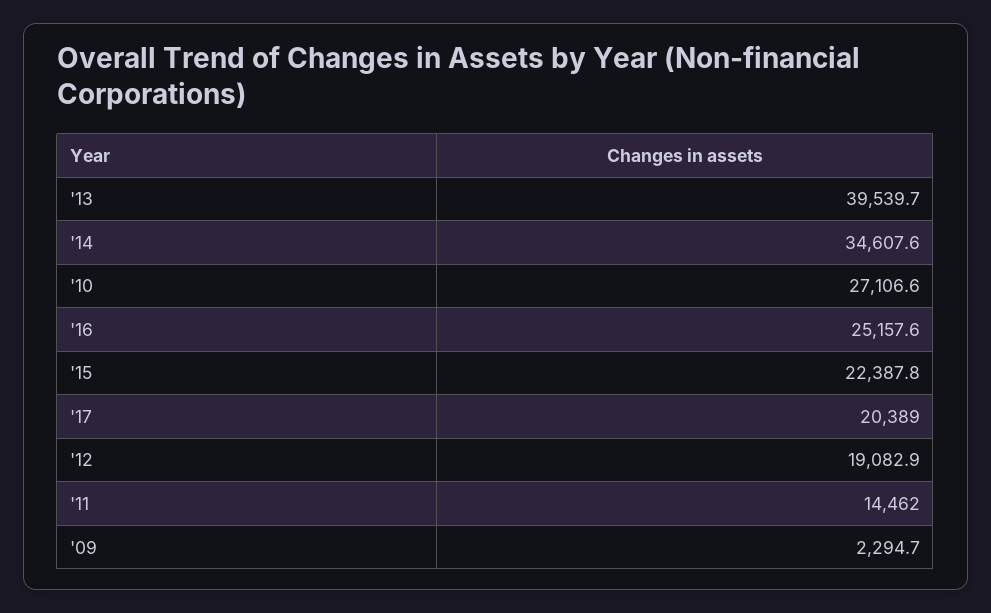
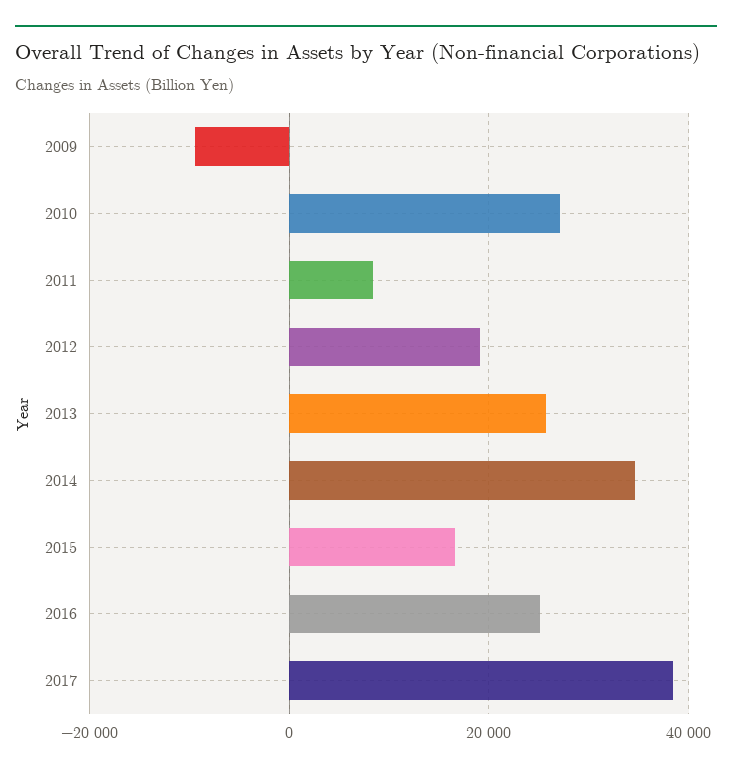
  {
-   "'13": 39539.7,
+   "'13": 26000,
    "'14": 34607.6,
    "'10": 27106.6,
    "'16": 25157.6,
-   "'15": 22387.8,
+   "'15": 16000,
-   "'17": 20389,
+   "'17": 38000,
    "'12": 19082.9,
-   "'11": 14462,
+   "'11": 8000,
-   "'09": 2294.7
+   "'09": -10000
  }

